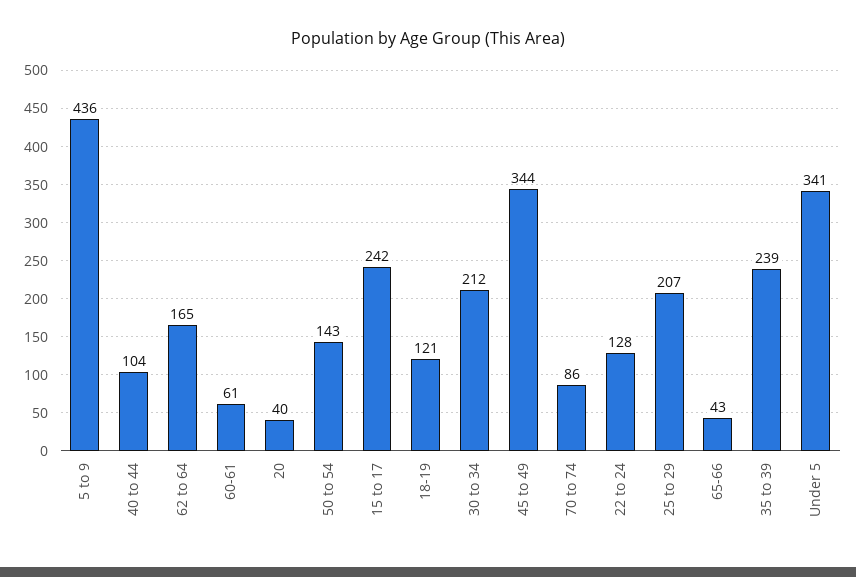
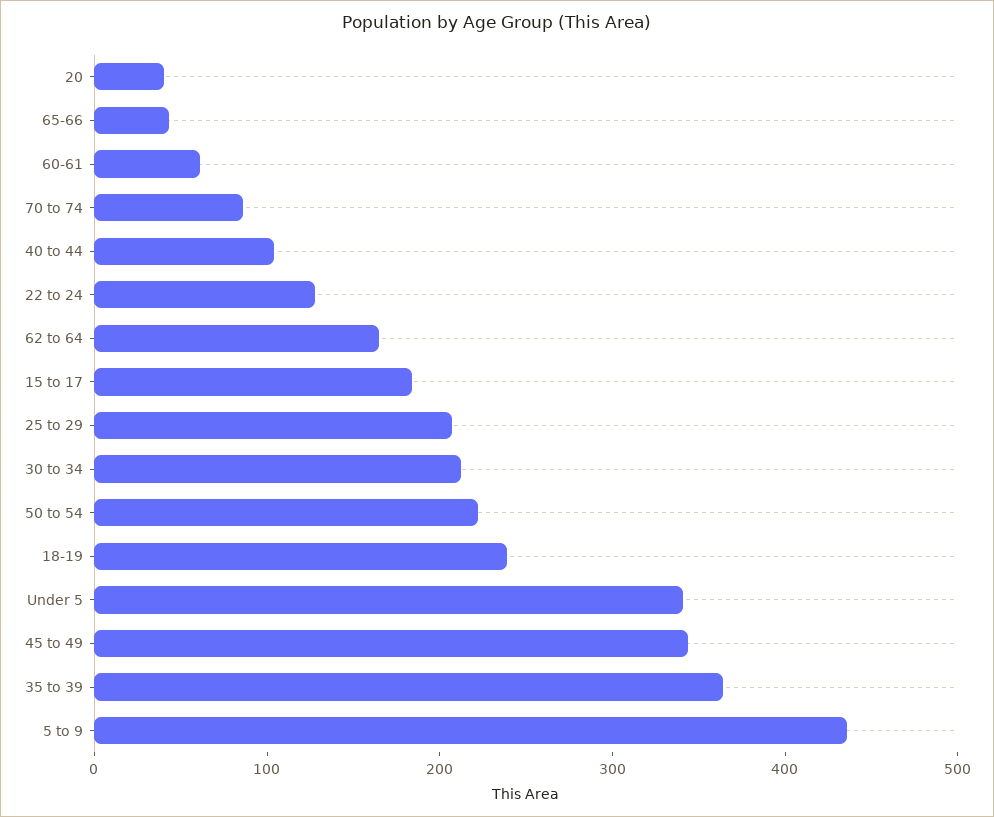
  {
    "5 to 9": 436,
    "40 to 44": 104,
    "62 to 64": 165,
    "60-61": 61,
    "20": 40,
-   "50 to 54": 143,
+   "50 to 54": 220,
-   "15 to 17": 242,
+   "15 to 17": 180,
-   "18-19": 121,
+   "18-19": 240,
    "30 to 34": 212,
    "45 to 49": 344,
    "70 to 74": 86,
    "22 to 24": 128,
    "25 to 29": 207,
    "65-66": 43,
-   "35 to 39": 239,
+   "35 to 39": 360,
    "Under 5": 341
  }

